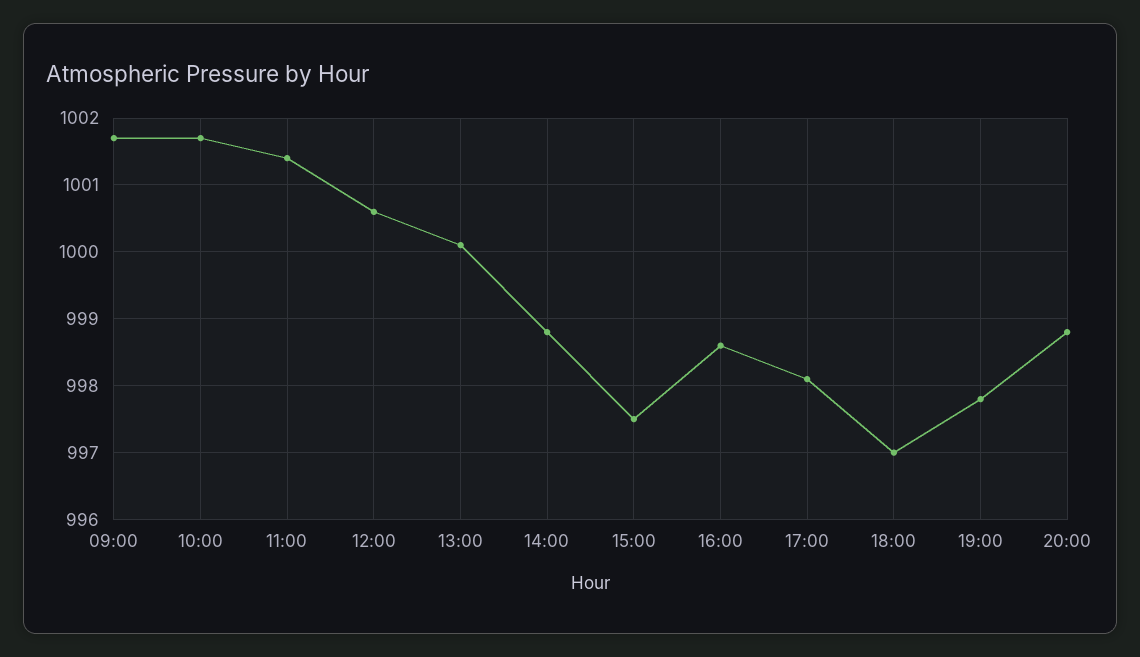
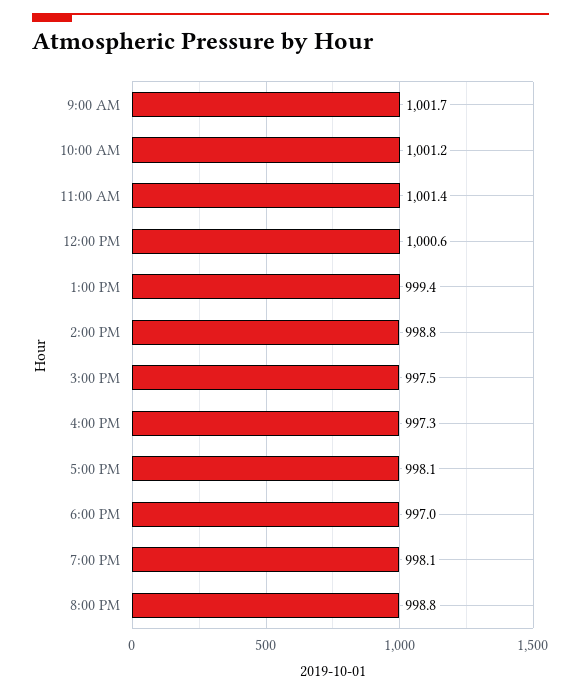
  {
    "09:00": 1001.7,
-   "10:00": 1001.7,
+   "10:00": 1001.2,
    "11:00": 1001.4,
    "12:00": 1000.6,
-   "13:00": 1000.1,
+   "13:00": 999.4,
    "14:00": 998.8,
    "15:00": 997.5,
-   "16:00": 998.6,
+   "16:00": 997.3,
    "17:00": 998.1,
    "18:00": 997,
-   "19:00": 997.8,
+   "19:00": 998.1,
    "20:00": 998.8
  }

